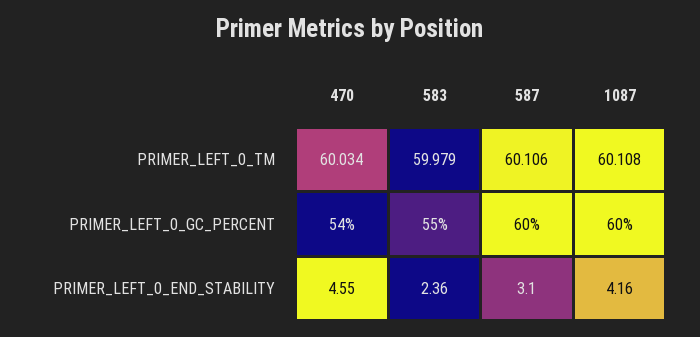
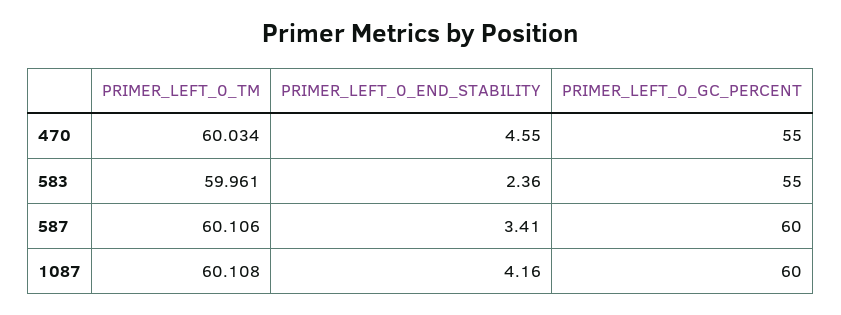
  {
    "470": {
      "PRIMER_LEFT_0_TM": 60.034,
-     "PRIMER_LEFT_0_GC_PERCENT": 54,
+     "PRIMER_LEFT_0_GC_PERCENT": 55,
      "PRIMER_LEFT_0_END_STABILITY": 4.55
    },
    "583": {
-     "PRIMER_LEFT_0_TM": 59.979,
+     "PRIMER_LEFT_0_TM": 59.961,
      "PRIMER_LEFT_0_GC_PERCENT": 55,
      "PRIMER_LEFT_0_END_STABILITY": 2.36
    },
    "587": {
      "PRIMER_LEFT_0_TM": 60.106,
      "PRIMER_LEFT_0_GC_PERCENT": 60,
-     "PRIMER_LEFT_0_END_STABILITY": 3.1
+     "PRIMER_LEFT_0_END_STABILITY": 3.41
    },
    "1087": {
      "PRIMER_LEFT_0_TM": 60.108,
      "PRIMER_LEFT_0_GC_PERCENT": 60,
      "PRIMER_LEFT_0_END_STABILITY": 4.16
    }
  }

